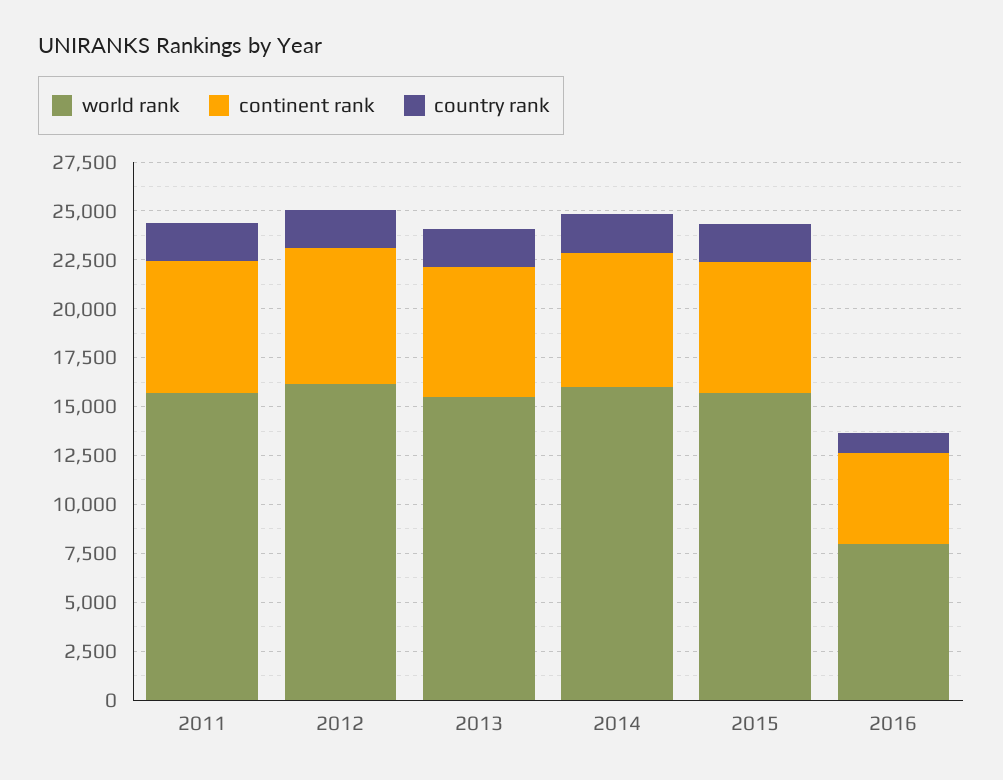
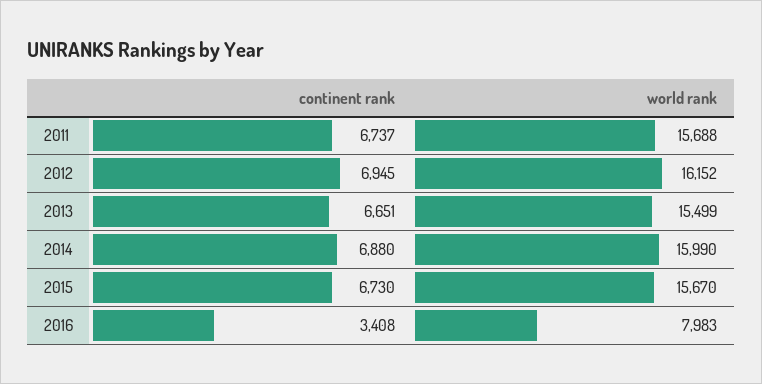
  {
    "world rank": {
      "2011": 15688,
      "2012": 16152,
      "2013": 15499,
      "2014": 15990,
      "2015": 15670,
      "2016": 7983
    },
    "continent rank": {
      "2011": 6737,
      "2012": 6945,
      "2013": 6651,
      "2014": 6880,
      "2015": 6730,
-     "2016": 4500
+     "2016": 3408
-   },
+   }
-   "country rank": {
-     "2011": 2000,
-     "2012": 2000,
-     "2013": 2000,
-     "2014": 2000,
-     "2015": 2000,
-     "2016": 1000
-   }
  }

